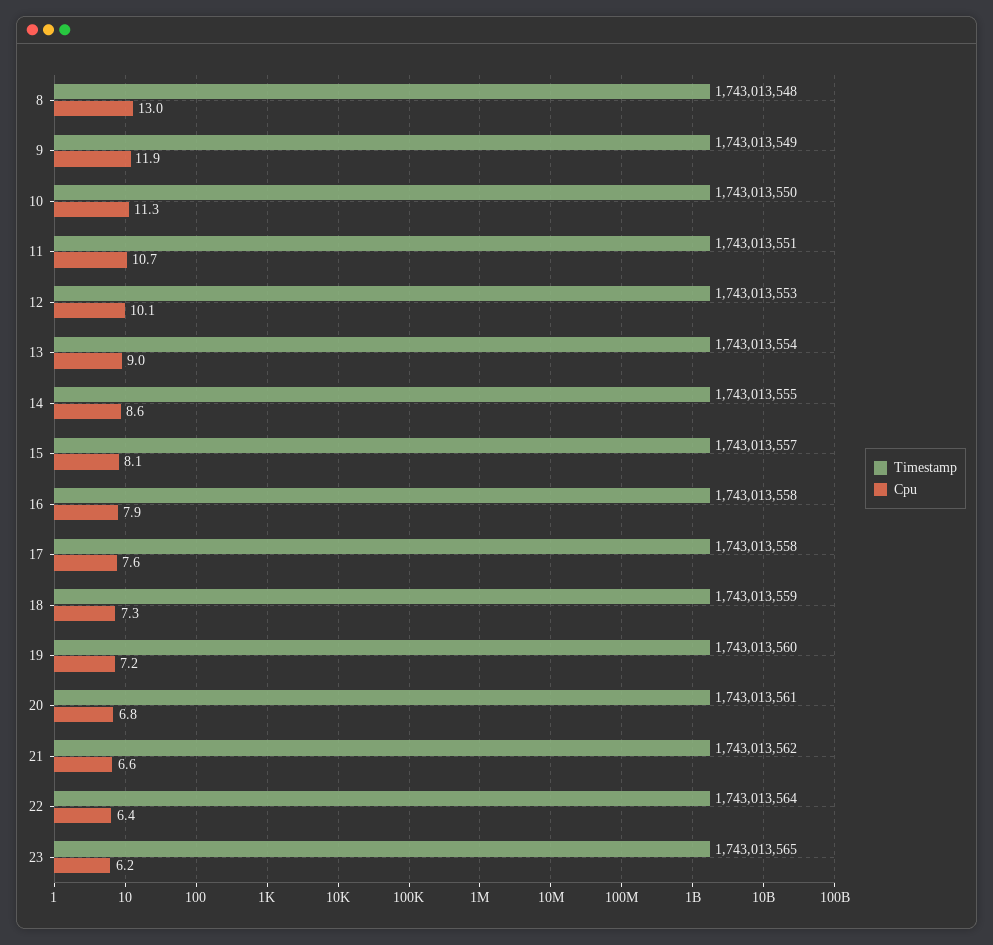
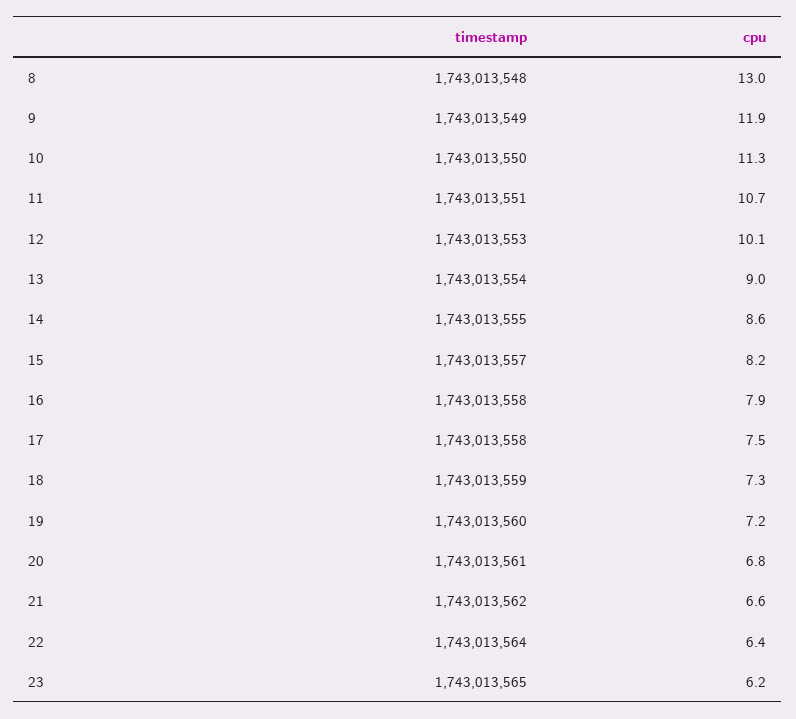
  {
    "Timestamp": {
      "8": 1743013548,
      "9": 1743013549,
      "10": 1743013550,
      "11": 1743013551,
      "12": 1743013553,
      "13": 1743013554,
      "14": 1743013555,
      "15": 1743013557,
      "16": 1743013558,
      "17": 1743013558,
      "18": 1743013559,
      "19": 1743013560,
      "20": 1743013561,
      "21": 1743013562,
      "22": 1743013564,
      "23": 1743013565
    },
    "Cpu": {
      "8": 13,
      "9": 11.9,
      "10": 11.3,
      "11": 10.7,
      "12": 10.1,
      "13": 9,
      "14": 8.6,
-     "15": 8.1,
+     "15": 8.2,
      "16": 7.9,
-     "17": 7.6,
+     "17": 7.5,
      "18": 7.3,
      "19": 7.2,
      "20": 6.8,
      "21": 6.6,
      "22": 6.4,
      "23": 6.2
    }
  }

